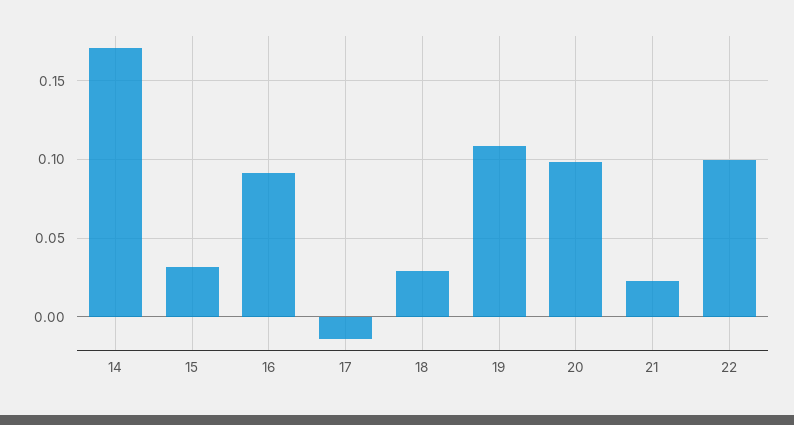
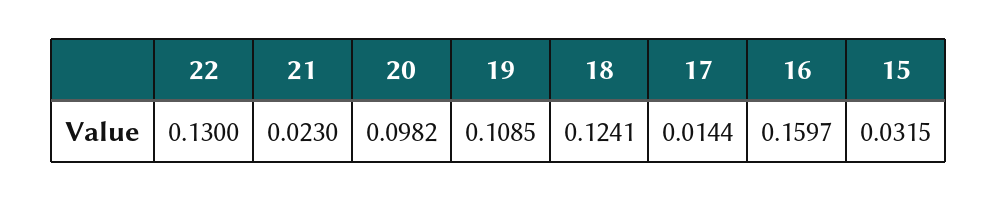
  {
-   "14": 0.17,
    "15": 0.0315,
-   "16": 0.09,
+   "16": 0.1597,
-   "17": -0.015,
+   "17": 0.0144,
-   "18": 0.03,
+   "18": 0.1241,
    "19": 0.1085,
    "20": 0.0982,
    "21": 0.023,
-   "22": 0.1
+   "22": 0.13
  }

